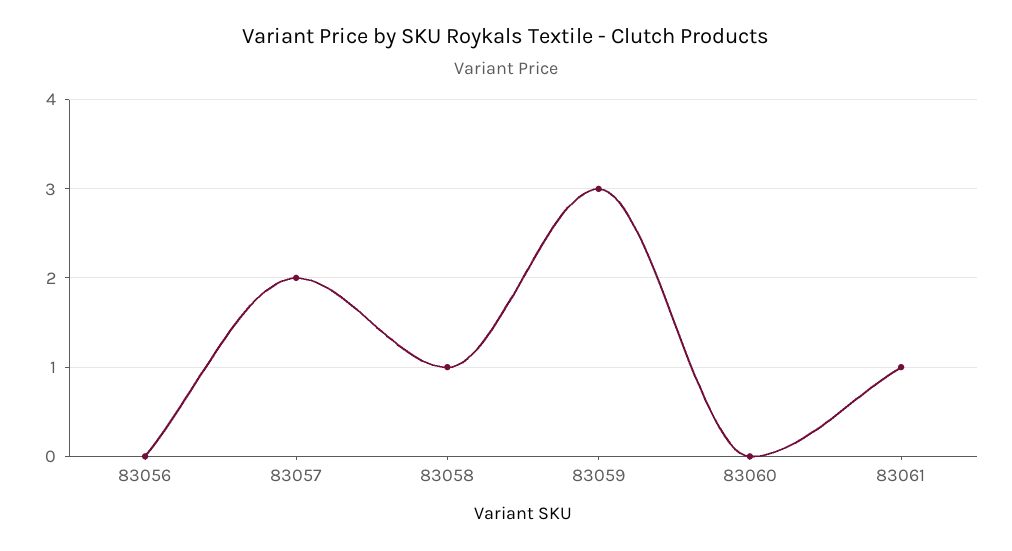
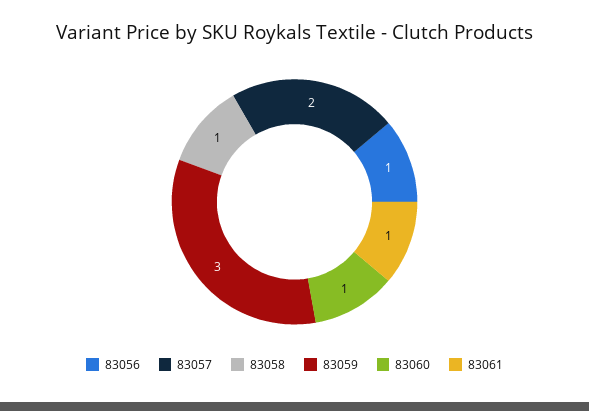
  {
-   "83056": 0,
+   "83056": 1,
    "83057": 2,
    "83058": 1,
    "83059": 3,
-   "83060": 0,
+   "83060": 1,
    "83061": 1
  }

